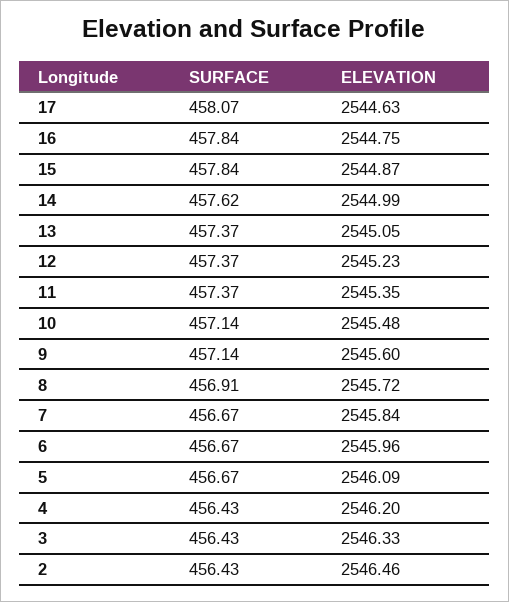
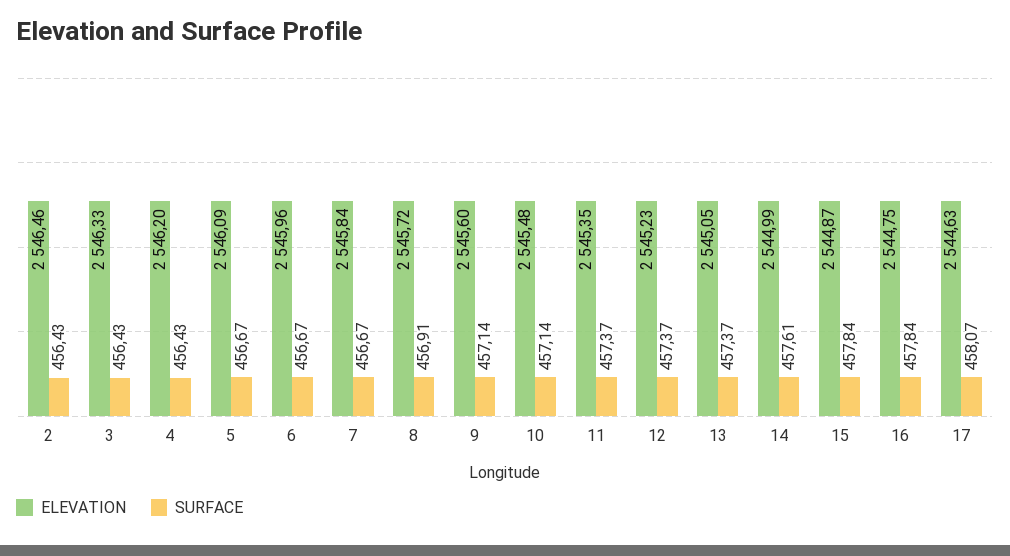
  {
    "SURFACE": {
      "17": 458.07,
      "16": 457.84,
      "15": 457.84,
-     "14": 457.62,
+     "14": 457.61,
      "13": 457.37,
      "12": 457.37,
      "11": 457.37,
      "10": 457.14,
      "9": 457.14,
      "8": 456.91,
      "7": 456.67,
      "6": 456.67,
      "5": 456.67,
      "4": 456.43,
      "3": 456.43,
      "2": 456.43
    },
    "ELEVATION": {
      "17": 2544.63,
      "16": 2544.75,
      "15": 2544.87,
      "14": 2544.99,
      "13": 2545.05,
      "12": 2545.23,
      "11": 2545.35,
      "10": 2545.48,
      "9": 2545.6,
      "8": 2545.72,
      "7": 2545.84,
      "6": 2545.96,
      "5": 2546.09,
      "4": 2546.2,
      "3": 2546.33,
      "2": 2546.46
    }
  }

